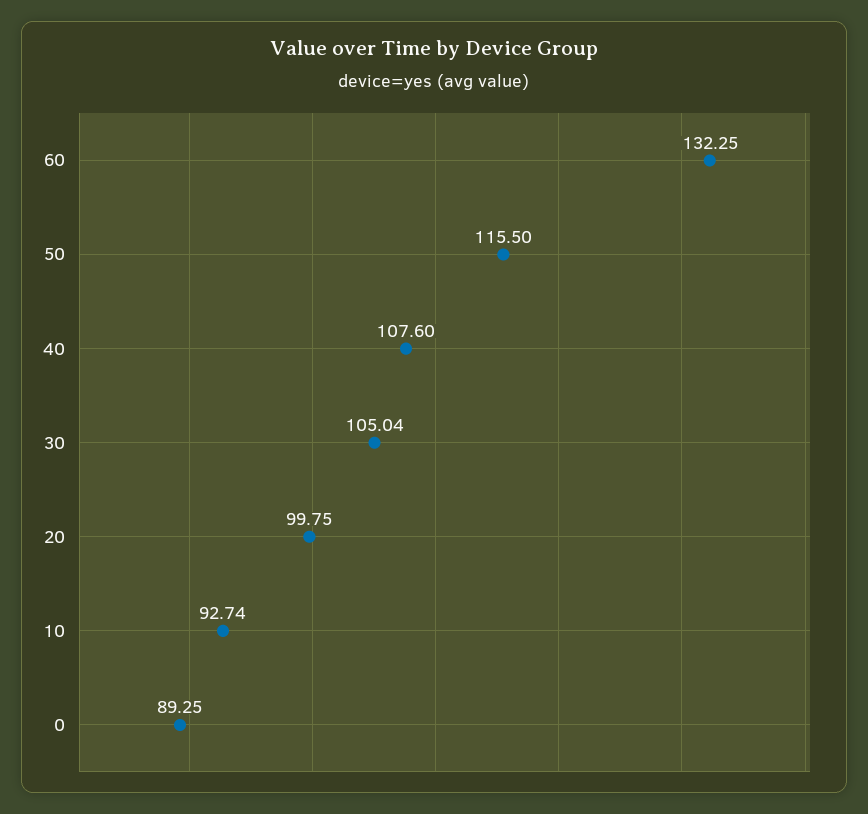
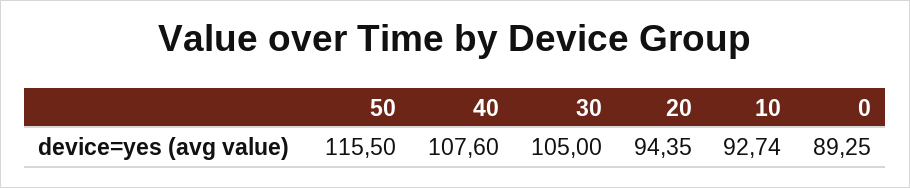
  {
-   "60": 132.25,
    "50": 115.5,
    "40": 107.6,
-   "30": 105.04,
+   "30": 105,
-   "20": 99.75,
+   "20": 94.35,
    "10": 92.74,
    "0": 89.25
  }

